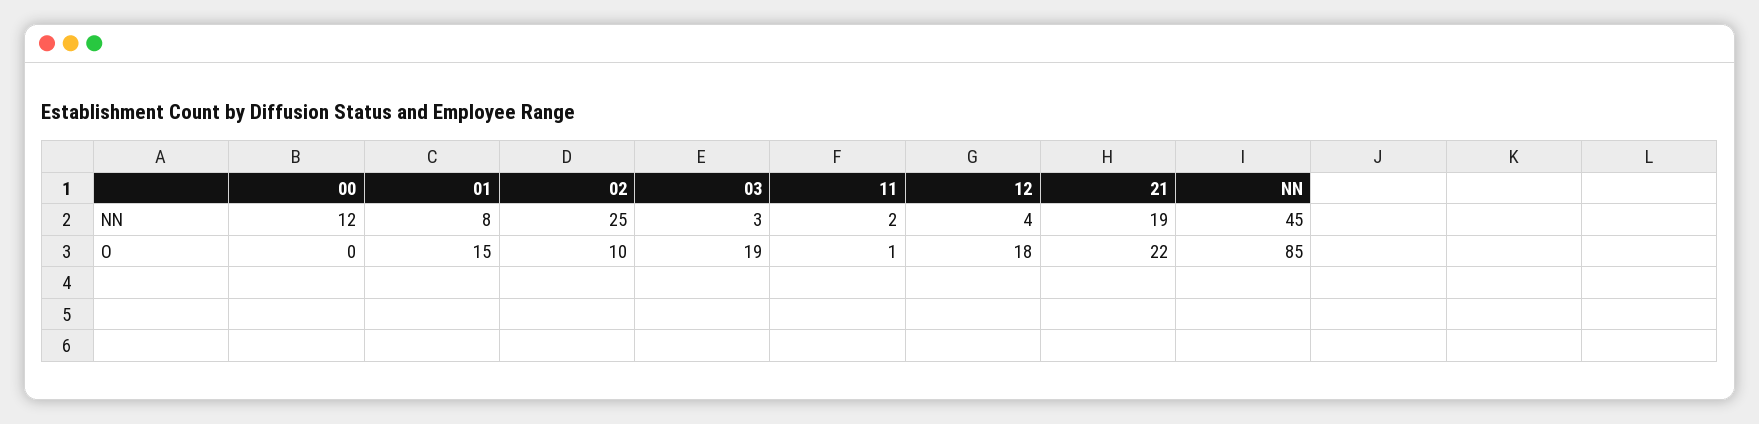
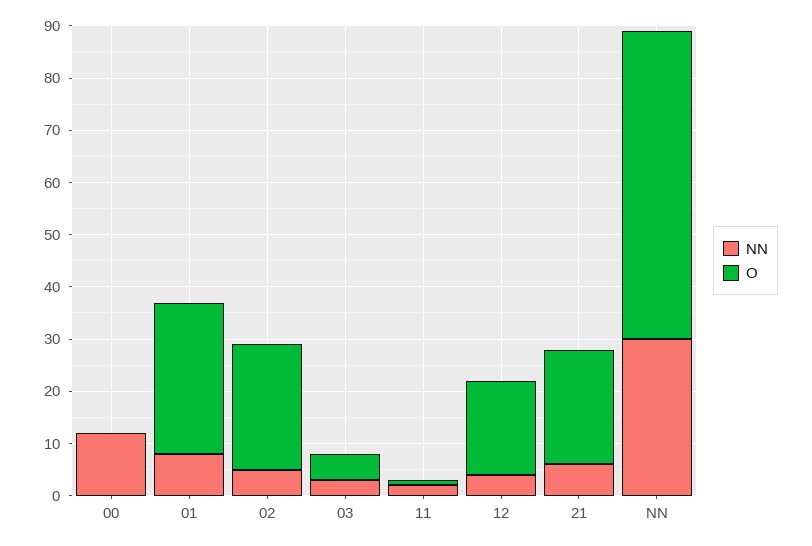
  {
    "NN": {
      "00": 12,
      "01": 8,
-     "02": 25,
+     "02": 5,
      "03": 3,
      "11": 2,
      "12": 4,
-     "21": 19,
+     "21": 5,
-     "NN": 45
+     "NN": 30
    },
    "O": {
      "00": 0,
-     "01": 15,
+     "01": 30,
-     "02": 10,
+     "02": 25,
-     "03": 19,
+     "03": 5,
      "11": 1,
      "12": 18,
      "21": 22,
-     "NN": 85
+     "NN": 60
    }
  }

